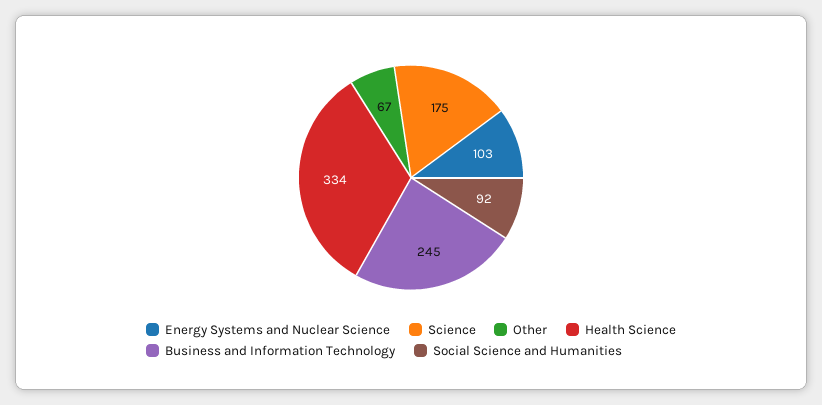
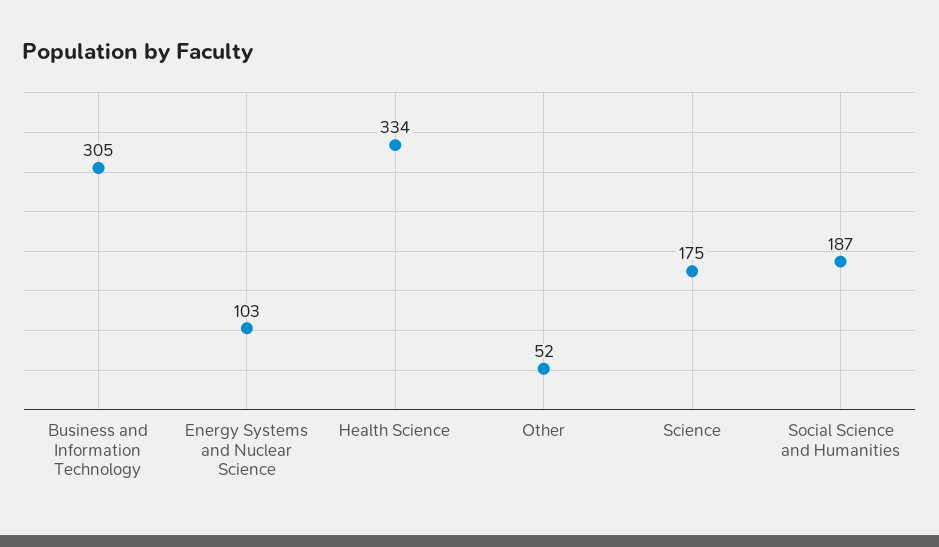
  {
    "Energy Systems and Nuclear Science": 103,
    "Science": 175,
-   "Other": 67,
+   "Other": 52,
    "Health Science": 334,
-   "Business and Information Technology": 245,
+   "Business and Information Technology": 305,
-   "Social Science and Humanities": 92
+   "Social Science and Humanities": 187
  }

